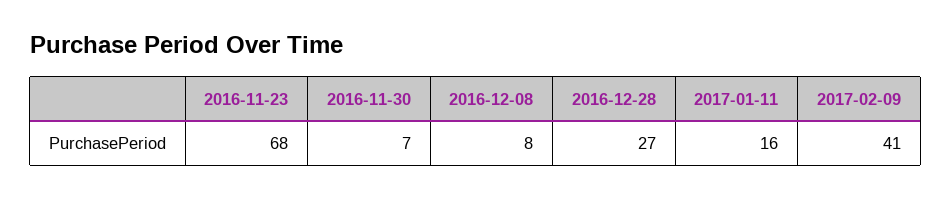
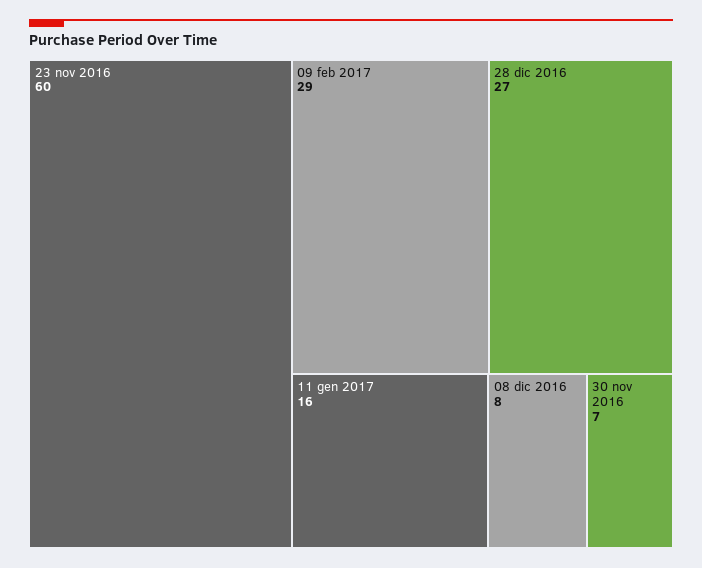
  {
-   "2016-11-23": 68,
+   "2016-11-23": 60,
    "2016-11-30": 7,
    "2016-12-08": 8,
    "2016-12-28": 27,
    "2017-01-11": 16,
-   "2017-02-09": 41
+   "2017-02-09": 29
  }

